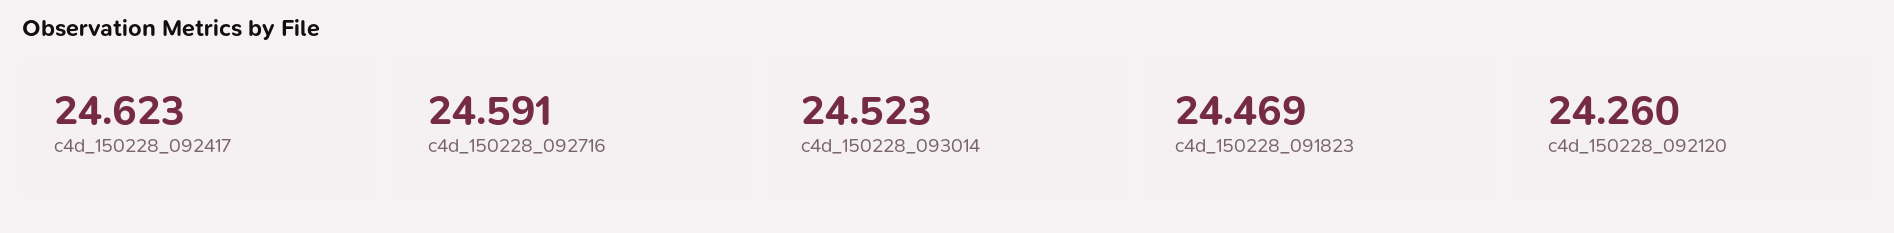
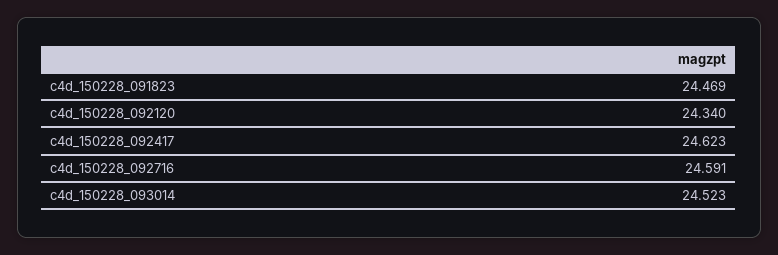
  {
    "c4d_150228_092417": 24.623,
    "c4d_150228_092716": 24.591,
    "c4d_150228_093014": 24.523,
    "c4d_150228_091823": 24.469,
-   "c4d_150228_092120": 24.26
+   "c4d_150228_092120": 24.34
  }

